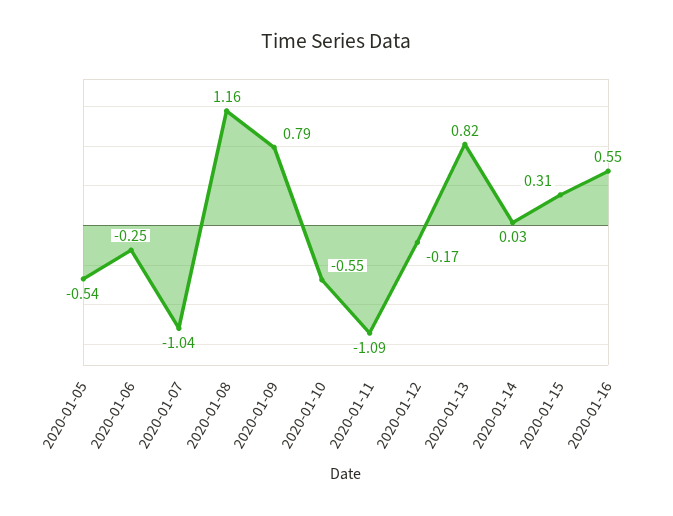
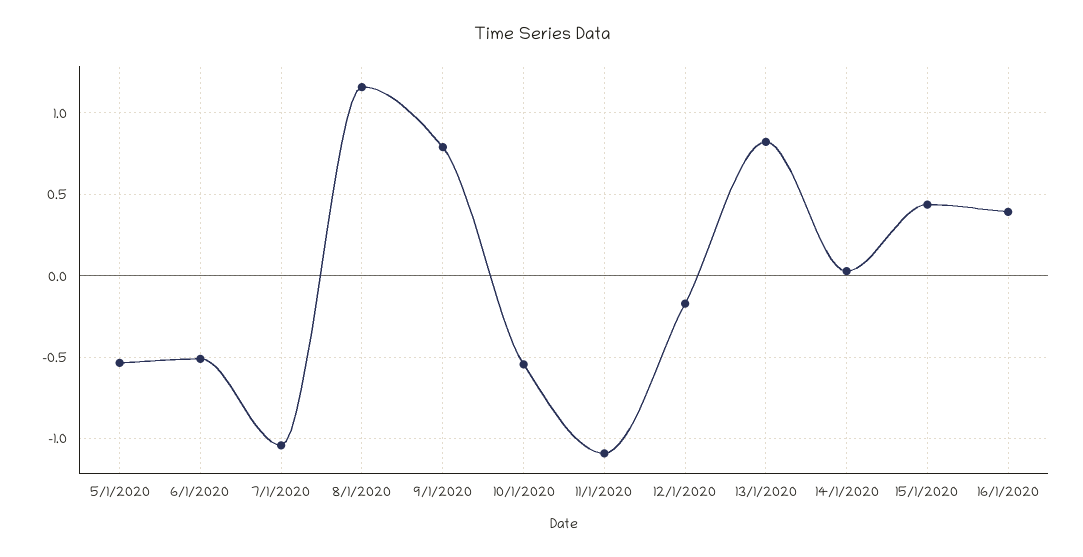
  {
    "2020-01-05": -0.54,
-   "2020-01-06": -0.25,
+   "2020-01-06": -0.5,
    "2020-01-07": -1.04,
    "2020-01-08": 1.16,
    "2020-01-09": 0.79,
    "2020-01-10": -0.55,
    "2020-01-11": -1.09,
    "2020-01-12": -0.17,
    "2020-01-13": 0.82,
    "2020-01-14": 0.03,
-   "2020-01-15": 0.31,
+   "2020-01-15": 0.45,
-   "2020-01-16": 0.55
+   "2020-01-16": 0.4
  }

